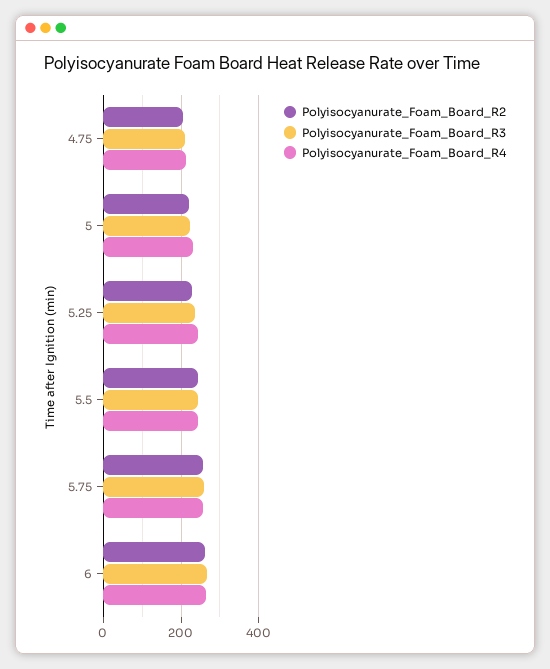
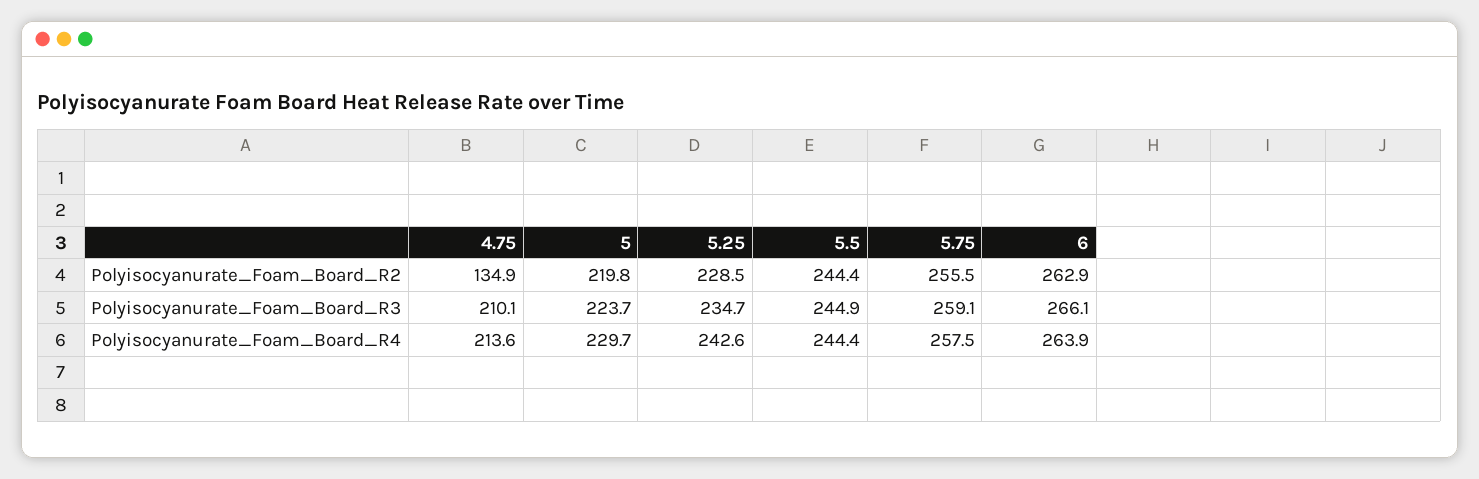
  {
    "Polyisocyanurate_Foam_Board_R2": {
-     "4.75": 200,
+     "4.75": 134.9,
      "5": 219.8,
      "5.25": 228.5,
      "5.5": 244.4,
      "5.75": 255.5,
      "6": 262.9
    },
    "Polyisocyanurate_Foam_Board_R3": {
      "4.75": 210.1,
      "5": 223.7,
      "5.25": 234.7,
      "5.5": 244.9,
      "5.75": 259.1,
      "6": 266.1
    },
    "Polyisocyanurate_Foam_Board_R4": {
      "4.75": 213.6,
      "5": 229.7,
      "5.25": 242.6,
      "5.5": 244.4,
      "5.75": 257.5,
      "6": 263.9
    }
  }

